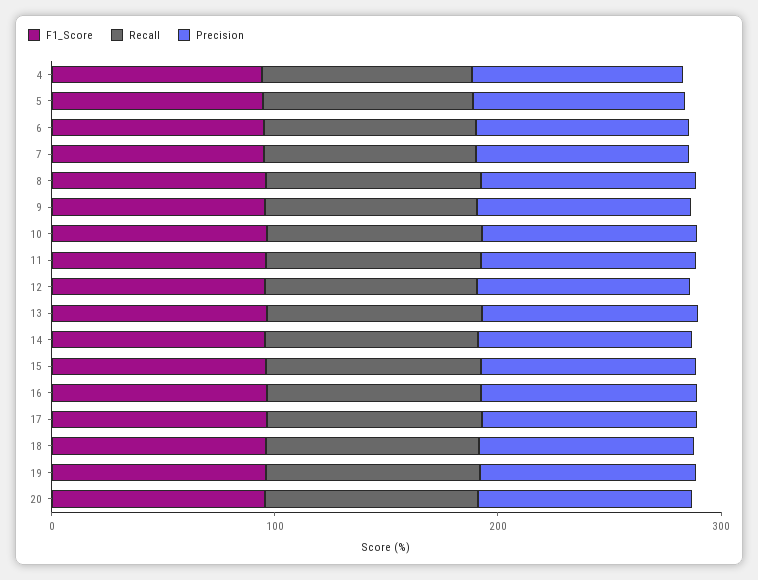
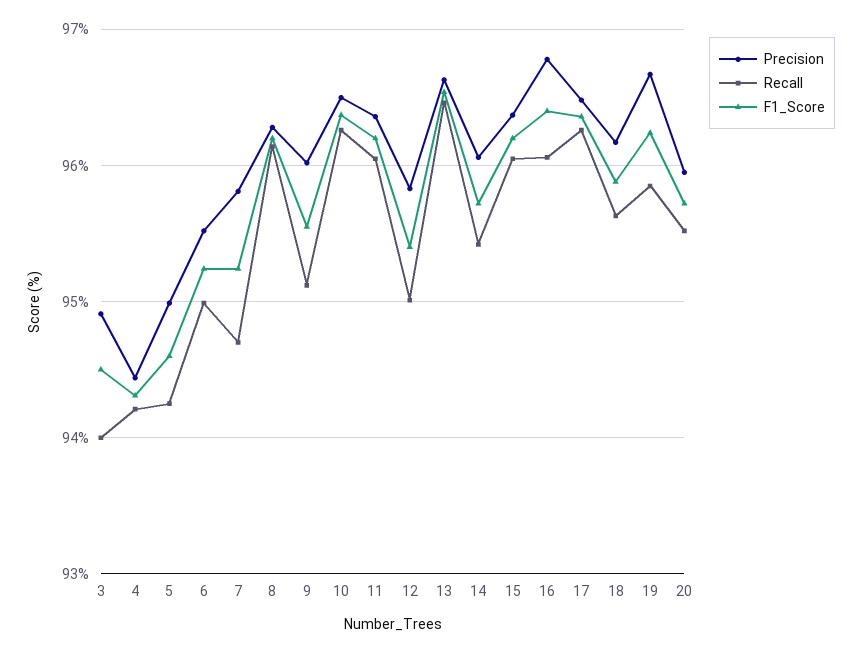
  {
    "F1_Score": {
      "4": 94.3,
      "5": 94.6,
      "6": 95.2,
      "7": 95.2,
      "8": 96.2,
      "9": 95.6,
      "10": 96.4,
      "11": 96.2,
      "12": 95.4,
      "13": 96.5,
      "14": 95.7,
      "15": 96.2,
      "16": 96.4,
      "17": 96.4,
      "18": 95.9,
      "19": 96.2,
-     "20": 95.7
+     "20": 95.7,
+     "3": 94.5
    },
    "Recall": {
      "4": 94.2,
      "5": 94.3,
      "6": 95,
      "7": 94.7,
      "8": 96.1,
      "9": 95.1,
      "10": 96.3,
      "11": 96.1,
      "12": 95,
      "13": 96.5,
      "14": 95.4,
      "15": 96.1,
      "16": 96.1,
      "17": 96.3,
      "18": 95.6,
      "19": 95.9,
-     "20": 95.5
+     "20": 95.5,
+     "3": 94
    },
    "Precision": {
      "4": 94.4,
      "5": 95,
      "6": 95.5,
      "7": 95.8,
      "8": 96.3,
      "9": 96,
      "10": 96.5,
      "11": 96.4,
      "12": 95.8,
      "13": 96.6,
      "14": 96.1,
      "15": 96.4,
      "16": 96.8,
      "17": 96.5,
      "18": 96.2,
      "19": 96.7,
-     "20": 96
+     "20": 96,
+     "3": 94.9
    }
  }

